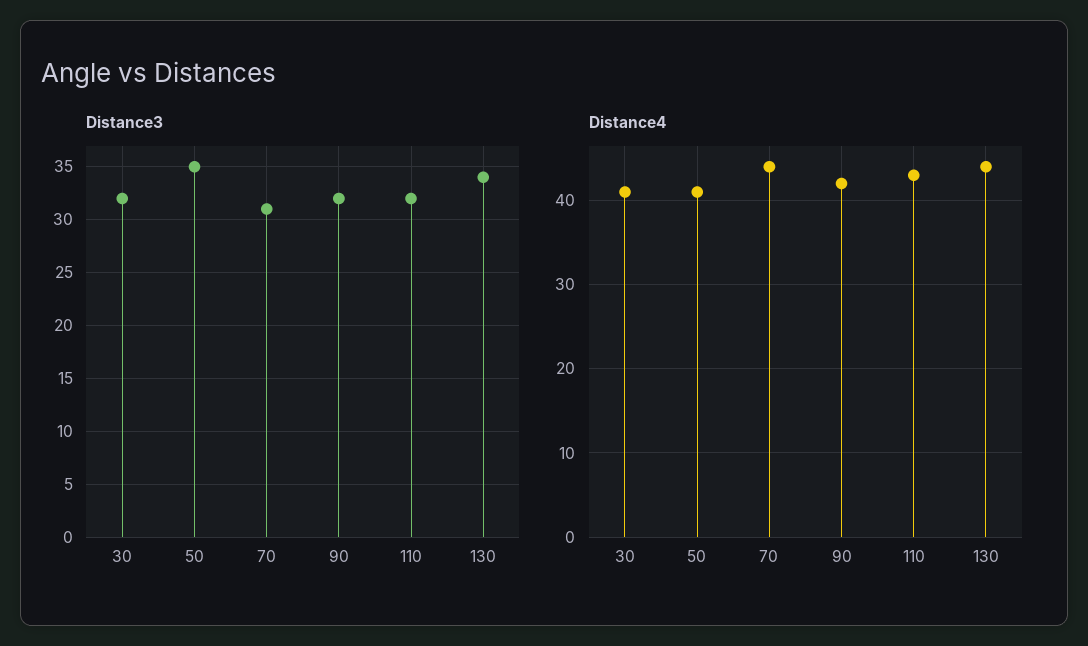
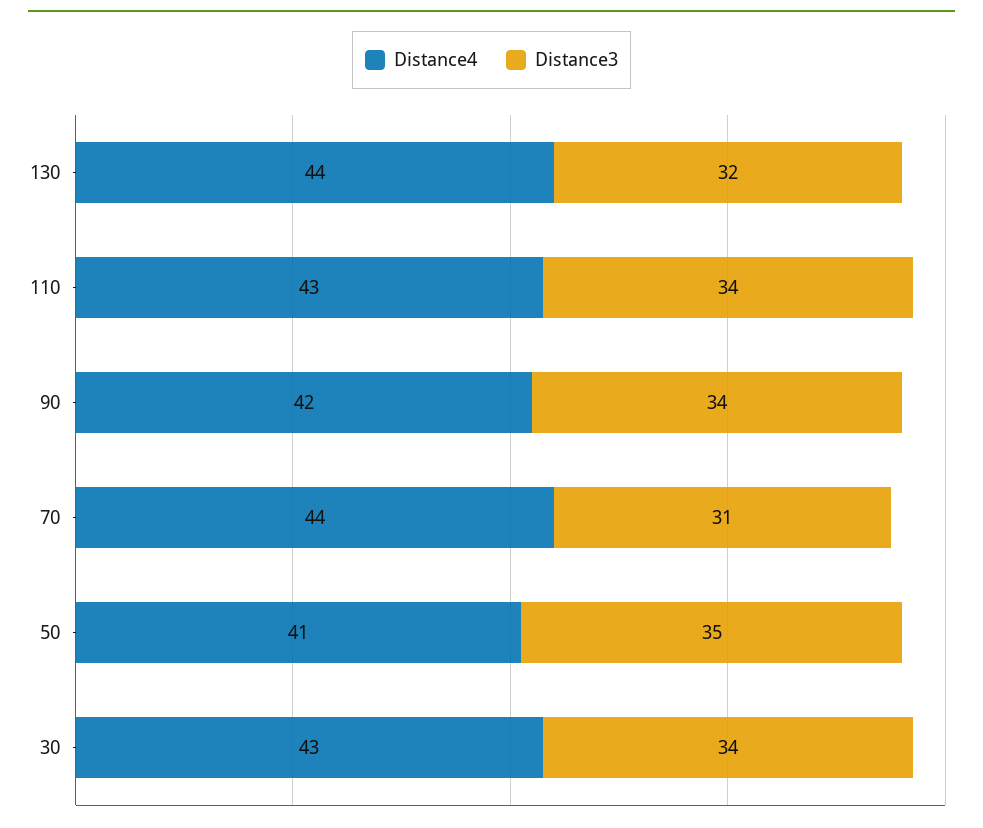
  {
    "Distance3": {
-     "30": 32,
+     "30": 34,
      "50": 35,
      "70": 31,
-     "90": 32,
+     "90": 34,
-     "110": 32,
+     "110": 34,
-     "130": 34
+     "130": 32
    },
    "Distance4": {
-     "30": 41,
+     "30": 43,
      "50": 41,
      "70": 44,
      "90": 42,
      "110": 43,
      "130": 44
    }
  }

